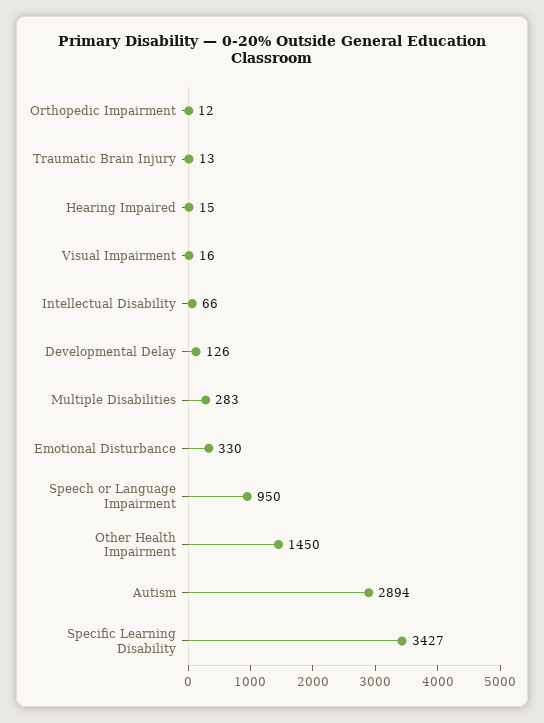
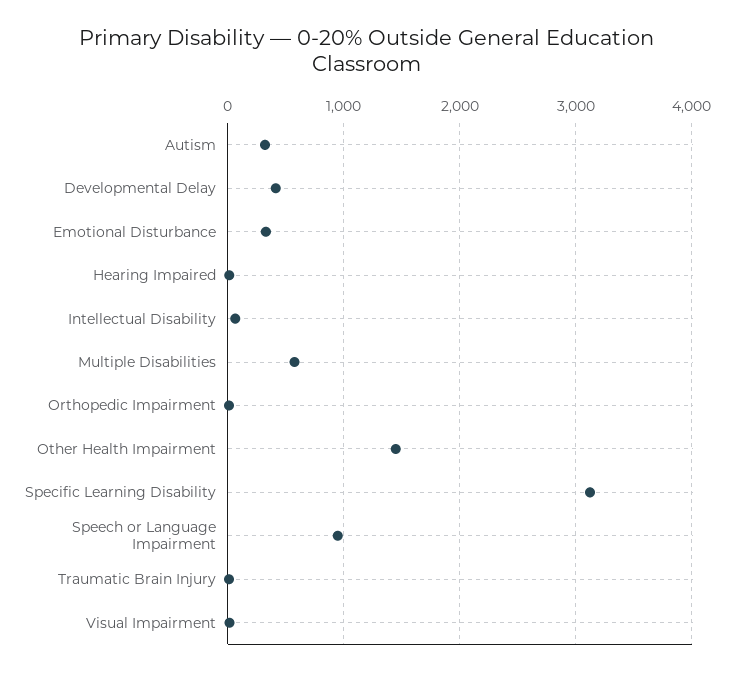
  {
    "Orthopedic Impairment": 12,
    "Traumatic Brain Injury": 13,
    "Hearing Impaired": 15,
    "Visual Impairment": 16,
    "Intellectual Disability": 66,
-   "Developmental Delay": 126,
+   "Developmental Delay": 400,
-   "Multiple Disabilities": 283,
+   "Multiple Disabilities": 600,
    "Emotional Disturbance": 330,
    "Speech or Language Impairment": 950,
    "Other Health Impairment": 1450,
-   "Autism": 2894,
+   "Autism": 300,
-   "Specific Learning Disability": 3427
+   "Specific Learning Disability": 3100
  }

